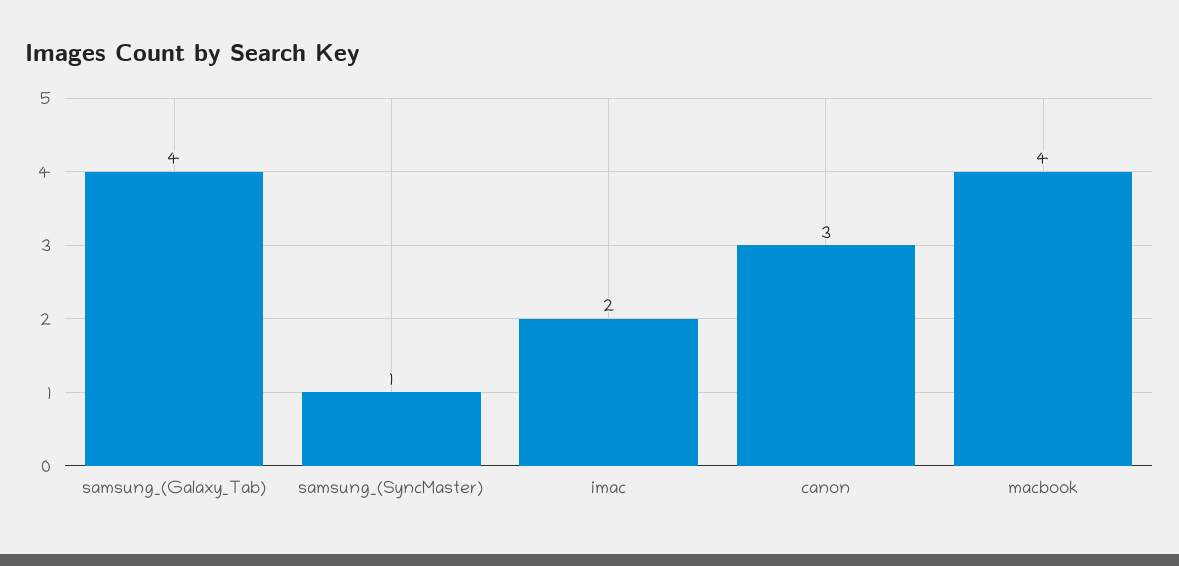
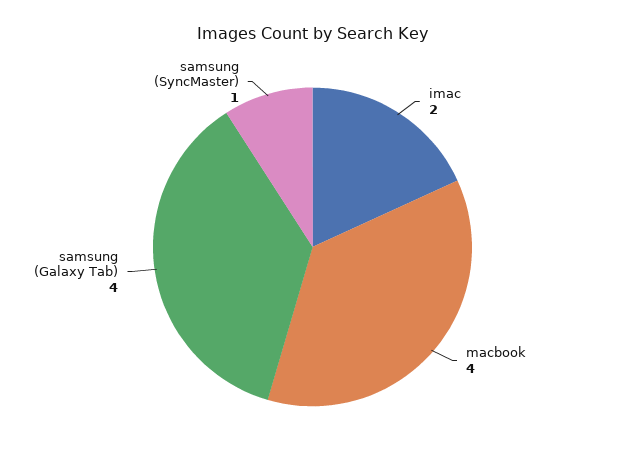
  {
    "samsung_(Galaxy_Tab)": 4,
    "samsung_(SyncMaster)": 1,
    "imac": 2,
-   "canon": 3,
    "macbook": 4
  }

